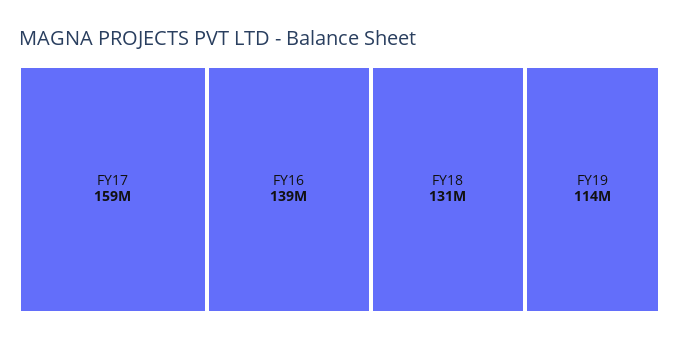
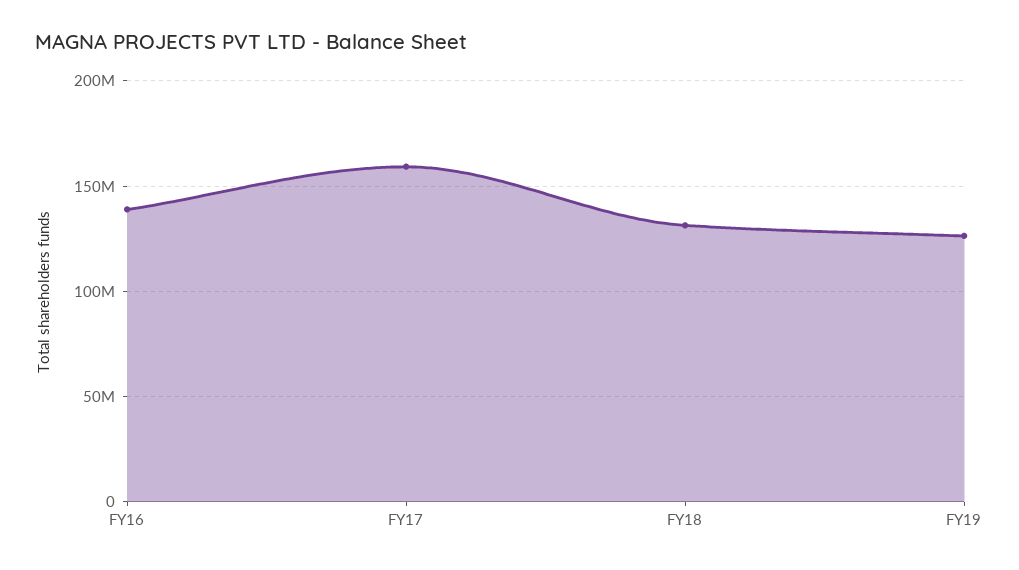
  {
    "FY17": 159000000,
    "FY16": 139000000,
    "FY18": 131000000,
-   "FY19": 114000000
+   "FY19": 125000000
  }

